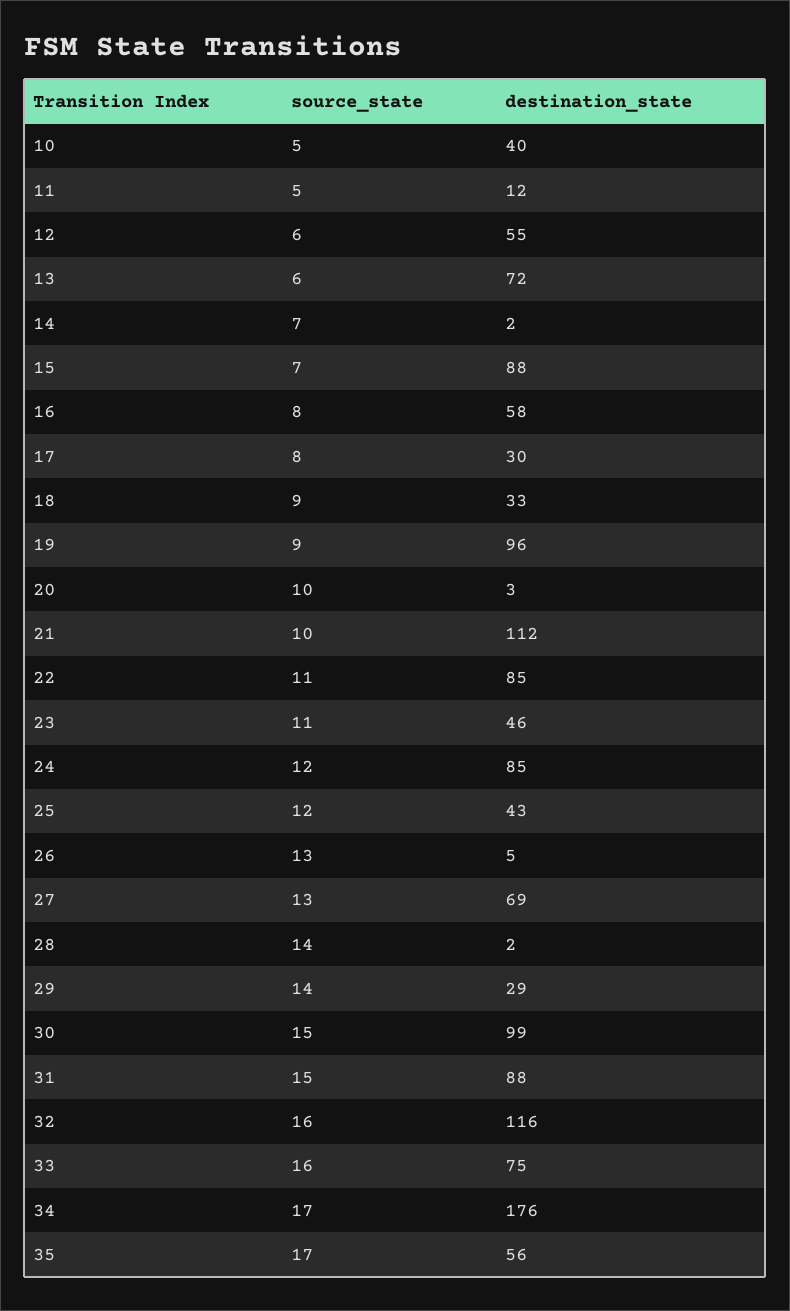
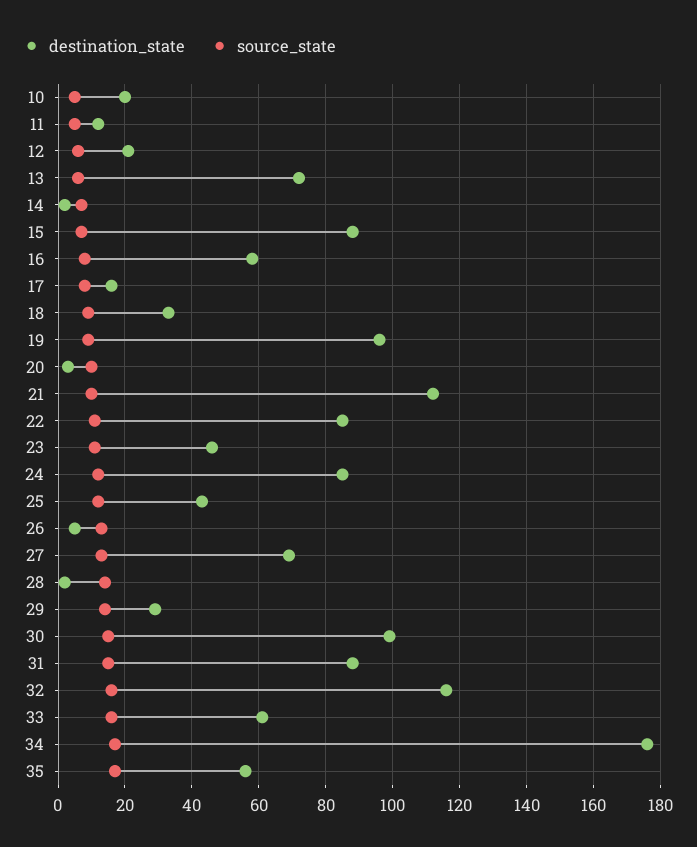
  {
    "source_state": {
      "10": 5,
      "11": 5,
      "12": 6,
      "13": 6,
      "14": 7,
      "15": 7,
      "16": 8,
      "17": 8,
      "18": 9,
      "19": 9,
      "20": 10,
      "21": 10,
      "22": 11,
      "23": 11,
      "24": 12,
      "25": 12,
      "26": 13,
      "27": 13,
      "28": 14,
      "29": 14,
      "30": 15,
      "31": 15,
      "32": 16,
      "33": 16,
      "34": 17,
      "35": 17
    },
    "destination_state": {
-     "10": 40,
+     "10": 20,
      "11": 12,
-     "12": 55,
+     "12": 20,
      "13": 72,
      "14": 2,
      "15": 88,
      "16": 58,
-     "17": 30,
+     "17": 15,
      "18": 33,
      "19": 96,
      "20": 3,
      "21": 112,
      "22": 85,
      "23": 46,
      "24": 85,
      "25": 43,
      "26": 5,
      "27": 69,
      "28": 2,
      "29": 29,
      "30": 99,
      "31": 88,
      "32": 116,
-     "33": 75,
+     "33": 60,
      "34": 176,
      "35": 56
    }
  }

